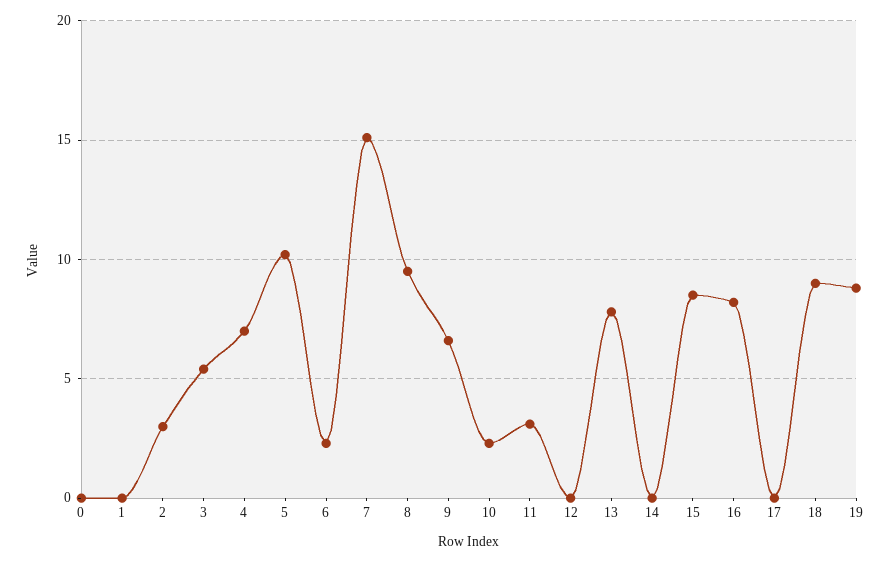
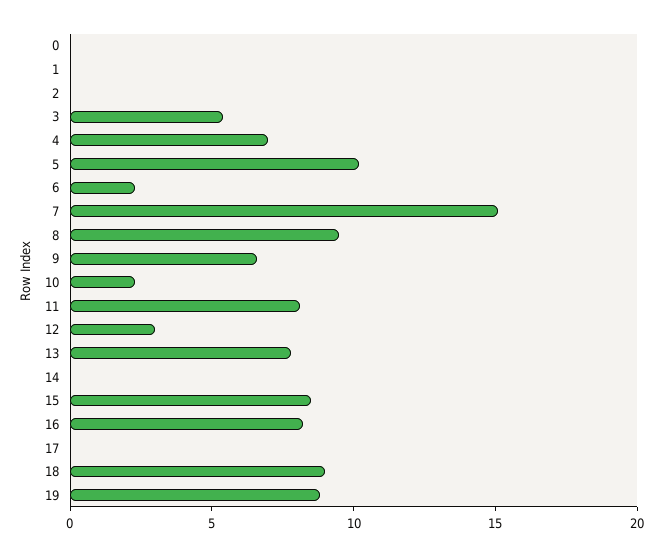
  {
    "0": 0,
    "1": 0,
-   "2": 3,
+   "2": 0,
    "3": 5.5,
    "4": 7,
    "5": 10,
    "6": 2.5,
    "7": 15,
    "8": 9.5,
    "9": 6.5,
    "10": 2.5,
-   "11": 3,
+   "11": 8,
-   "12": 0,
+   "12": 3,
    "13": 8,
    "14": 0,
    "15": 8.5,
    "16": 8,
    "17": 0,
    "18": 9,
    "19": 9
  }

